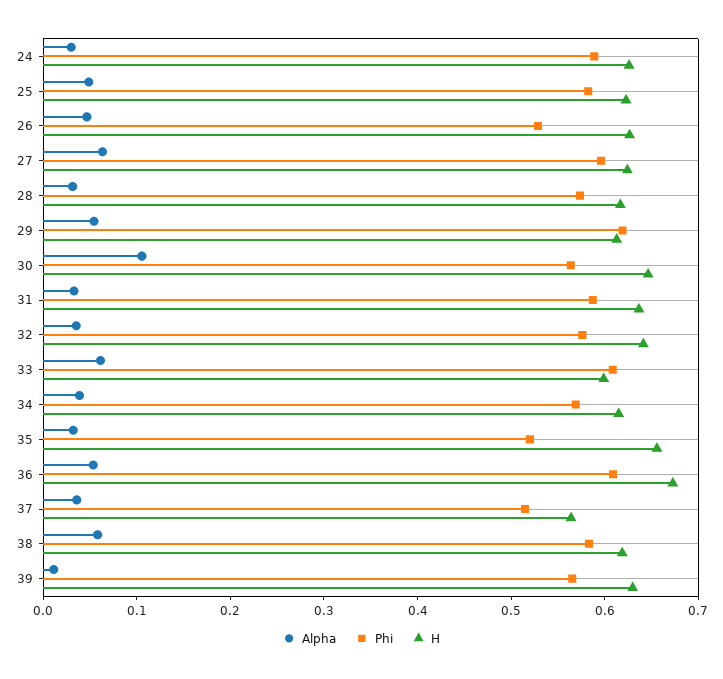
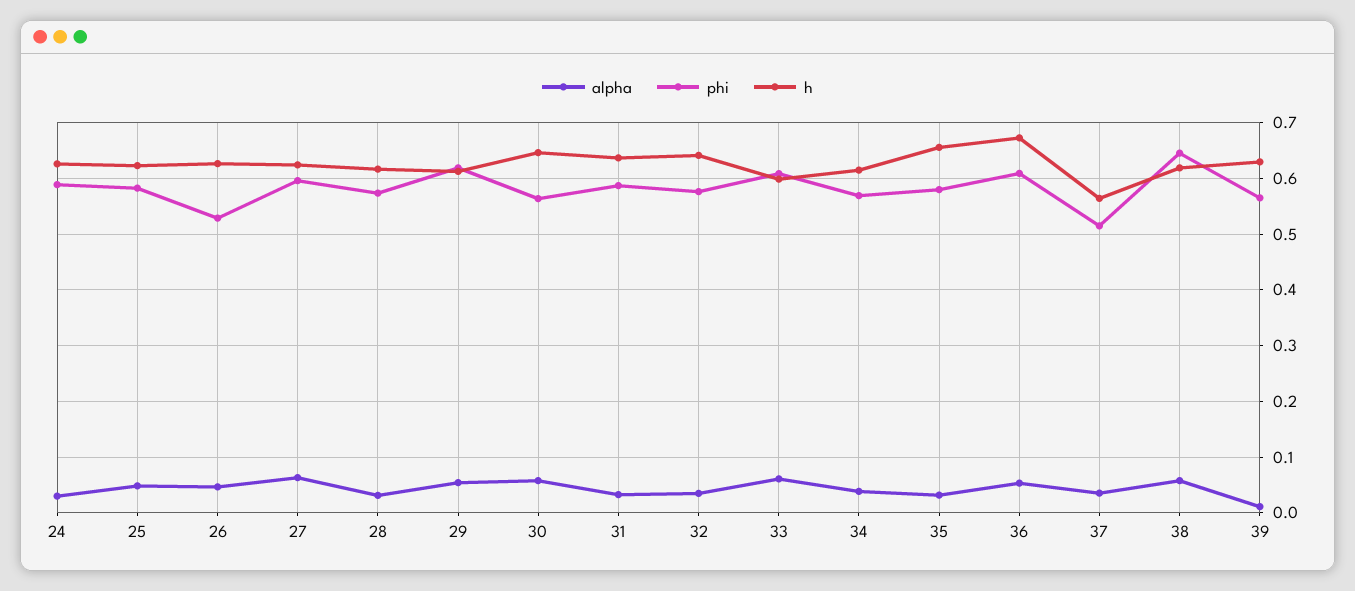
  {
    "Alpha": {
      "24": 0.02,
      "25": 0.04,
      "26": 0.04,
      "27": 0.06,
      "28": 0.04,
      "29": 0.06,
-     "30": 0.1,
+     "30": 0.06,
      "31": 0.04,
      "32": 0.04,
      "33": 0.06,
      "34": 0.04,
      "35": 0.04,
      "36": 0.06,
      "37": 0.04,
      "38": 0.06,
      "39": 0.02
    },
    "Phi": {
      "24": 0.58,
      "25": 0.58,
      "26": 0.52,
      "27": 0.6,
      "28": 0.58,
      "29": 0.62,
      "30": 0.56,
      "31": 0.58,
      "32": 0.58,
      "33": 0.6,
      "34": 0.56,
-     "35": 0.52,
+     "35": 0.58,
      "36": 0.6,
      "37": 0.52,
-     "38": 0.58,
+     "38": 0.64,
      "39": 0.56
    },
    "H": {
      "24": 0.62,
      "25": 0.62,
      "26": 0.62,
      "27": 0.62,
      "28": 0.62,
      "29": 0.62,
      "30": 0.64,
      "31": 0.64,
      "32": 0.64,
      "33": 0.6,
      "34": 0.62,
      "35": 0.66,
      "36": 0.68,
      "37": 0.56,
      "38": 0.62,
      "39": 0.62
    }
  }

